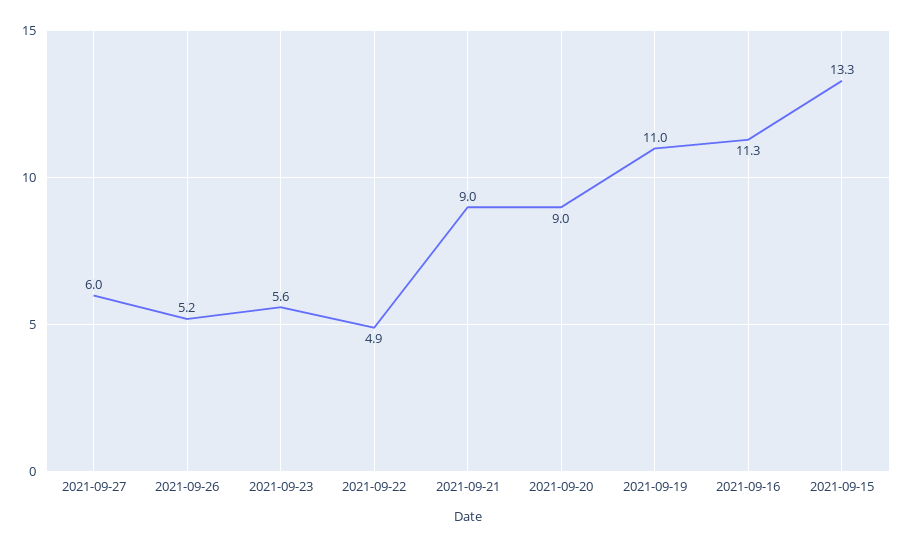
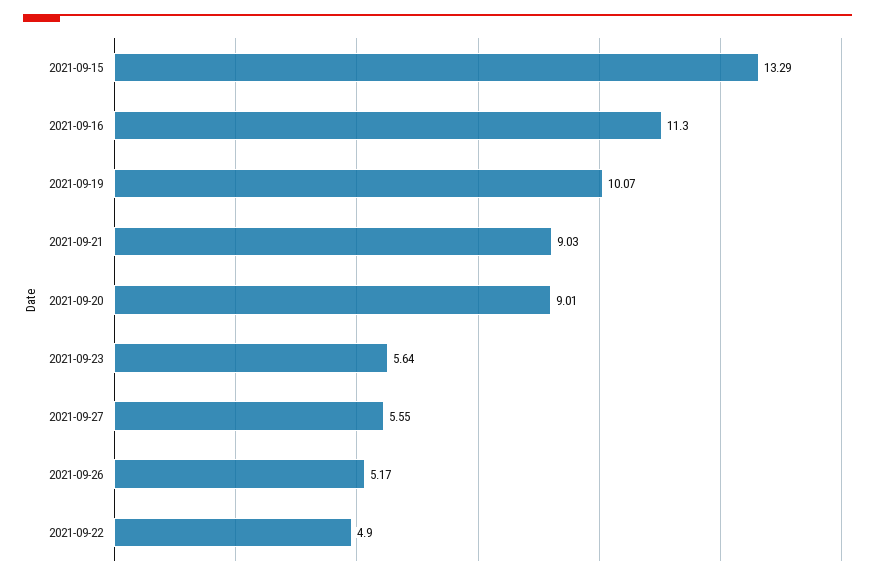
  {
-   "2021-09-27": 6,
+   "2021-09-27": 5.55,
    "2021-09-26": 5.17,
    "2021-09-23": 5.64,
    "2021-09-22": 4.9,
    "2021-09-21": 9.03,
    "2021-09-20": 9.01,
-   "2021-09-19": 11,
+   "2021-09-19": 10.07,
    "2021-09-16": 11.3,
    "2021-09-15": 13.29
  }

